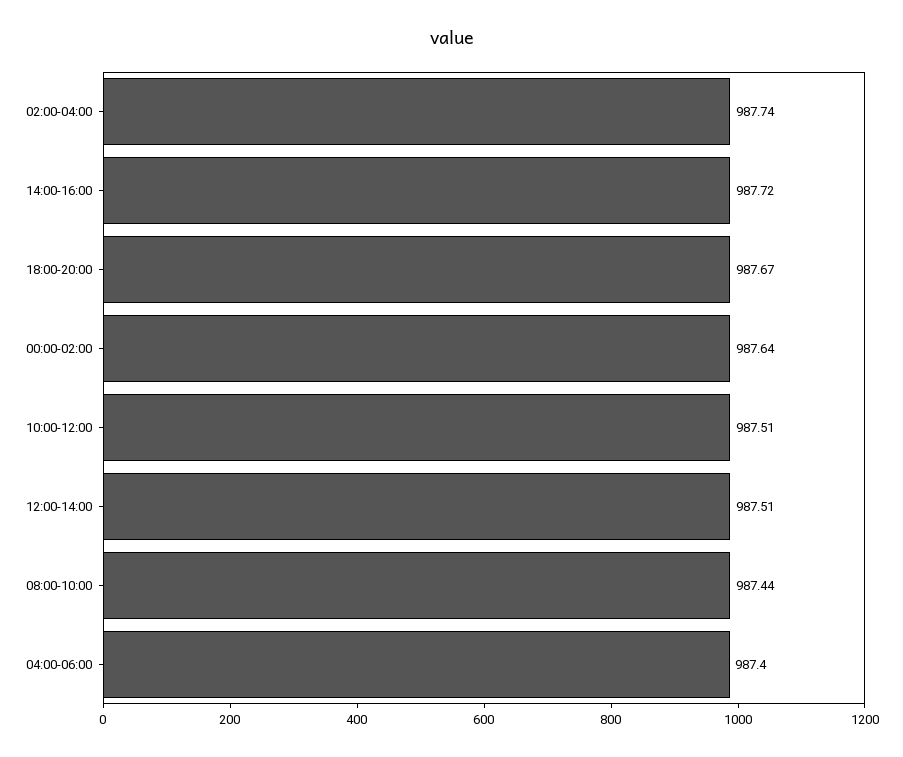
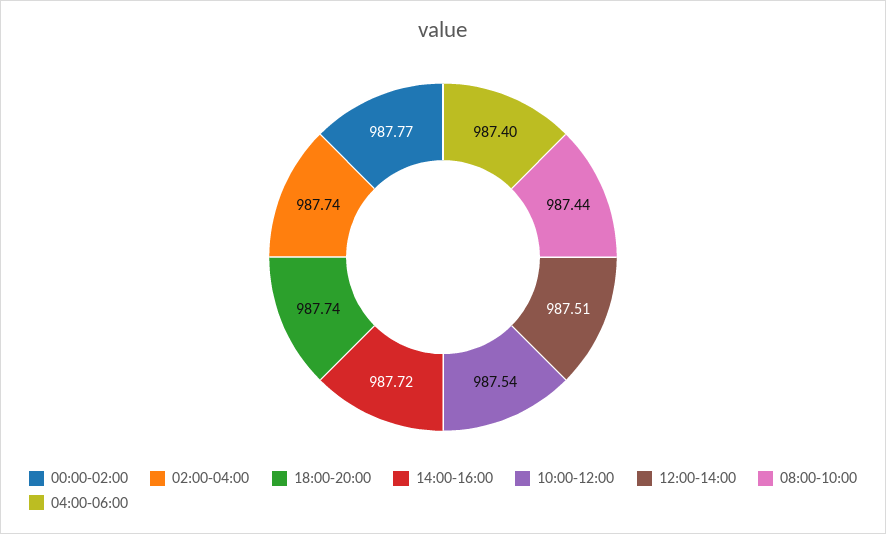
  {
    "02:00-04:00": 987.74,
    "14:00-16:00": 987.72,
-   "18:00-20:00": 987.67,
+   "18:00-20:00": 987.74,
-   "00:00-02:00": 987.64,
+   "00:00-02:00": 987.77,
-   "10:00-12:00": 987.51,
+   "10:00-12:00": 987.54,
    "12:00-14:00": 987.51,
    "08:00-10:00": 987.44,
    "04:00-06:00": 987.4
  }

